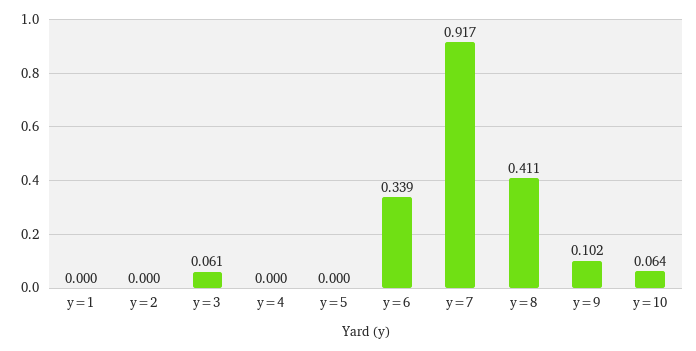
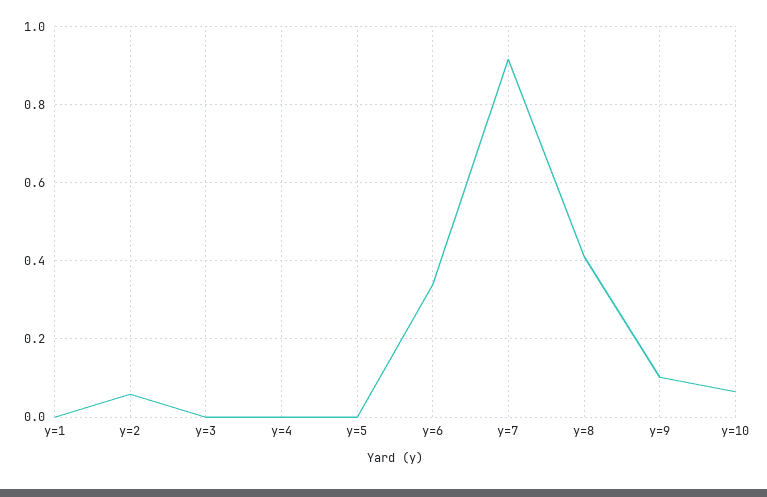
  {
    "y=1": 0,
-   "y=2": 0,
+   "y=2": 0.06,
-   "y=3": 0.061,
+   "y=3": 0,
    "y=4": 0,
    "y=5": 0,
    "y=6": 0.339,
    "y=7": 0.917,
    "y=8": 0.411,
    "y=9": 0.102,
    "y=10": 0.064
  }

